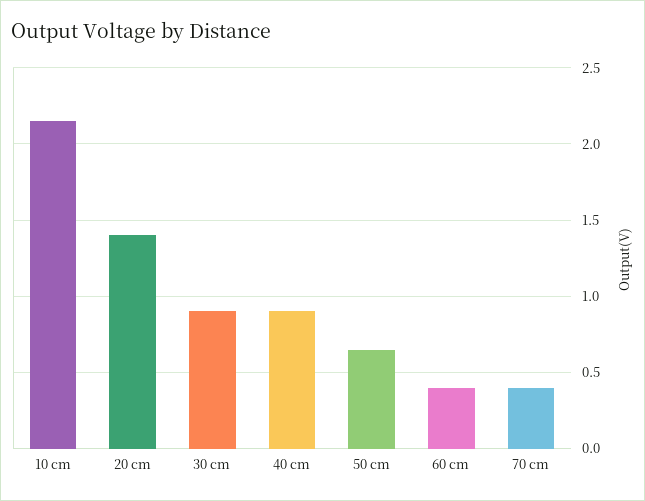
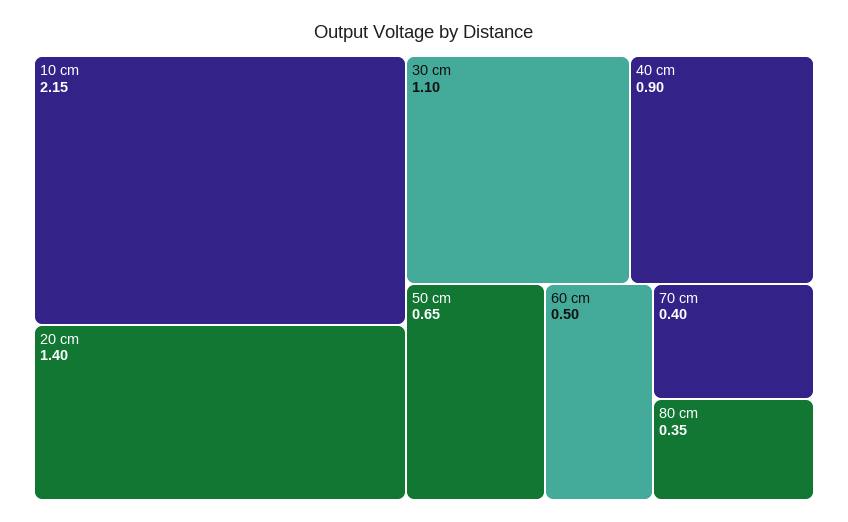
  {
    "10 cm": 2.15,
    "20 cm": 1.4,
-   "30 cm": 0.9,
+   "30 cm": 1.1,
    "40 cm": 0.9,
    "50 cm": 0.65,
-   "60 cm": 0.4,
+   "60 cm": 0.5,
-   "70 cm": 0.4
+   "70 cm": 0.4,
+   "80 cm": 0.35
  }

